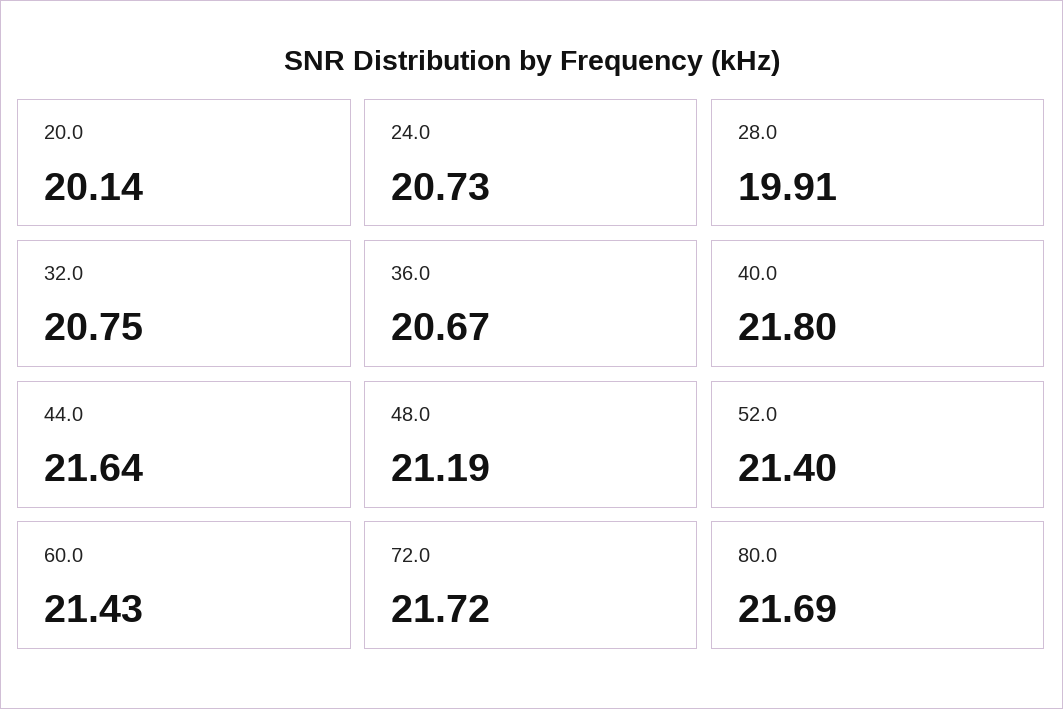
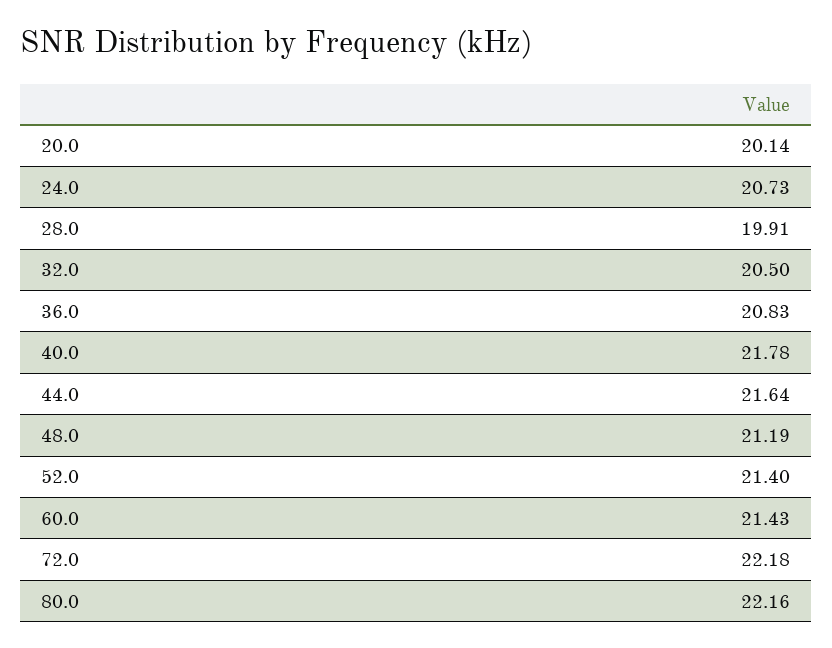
  {
    "20.0": 20.14,
    "24.0": 20.73,
    "28.0": 19.91,
-   "32.0": 20.75,
+   "32.0": 20.5,
-   "36.0": 20.67,
+   "36.0": 20.83,
-   "40.0": 21.8,
+   "40.0": 21.78,
    "44.0": 21.64,
    "48.0": 21.19,
    "52.0": 21.4,
    "60.0": 21.43,
-   "72.0": 21.72,
+   "72.0": 22.18,
-   "80.0": 21.69
+   "80.0": 22.16
  }

